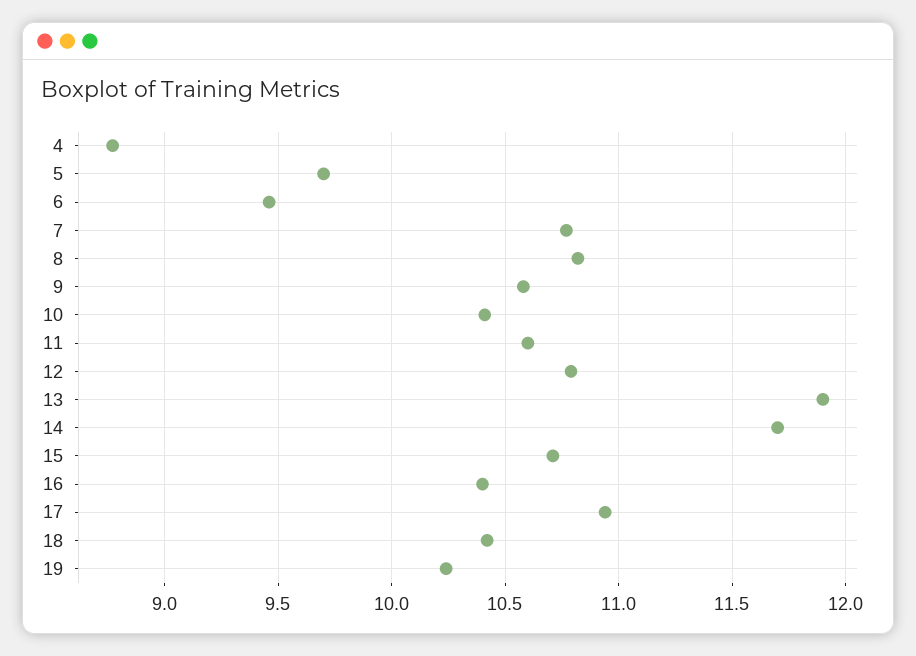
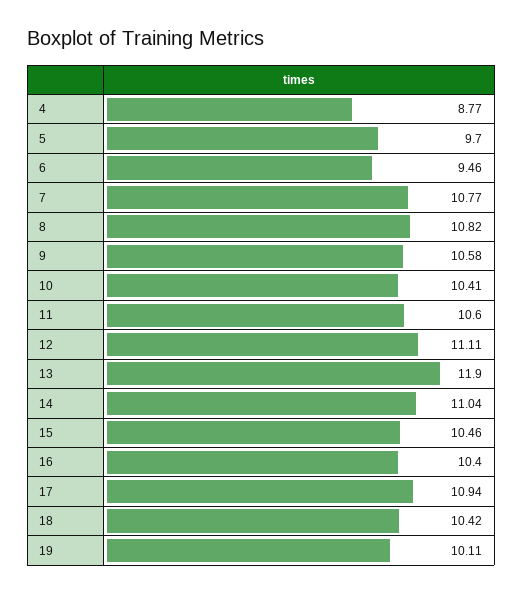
  {
    "4": 8.77,
    "5": 9.7,
    "6": 9.46,
    "7": 10.77,
    "8": 10.82,
    "9": 10.58,
    "10": 10.41,
    "11": 10.6,
-   "12": 10.8,
+   "12": 11.11,
    "13": 11.9,
-   "14": 11.7,
+   "14": 11.04,
-   "15": 10.7,
+   "15": 10.46,
    "16": 10.4,
    "17": 10.94,
    "18": 10.42,
-   "19": 10.25
+   "19": 10.11
  }

